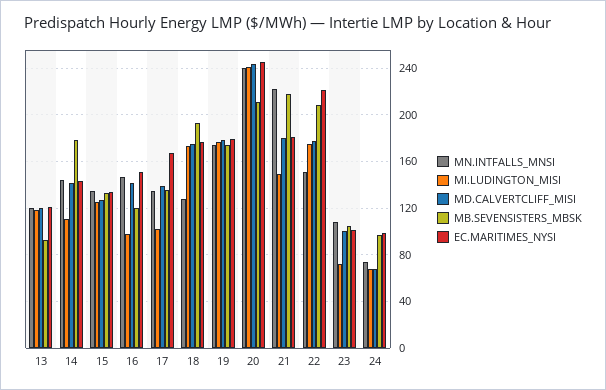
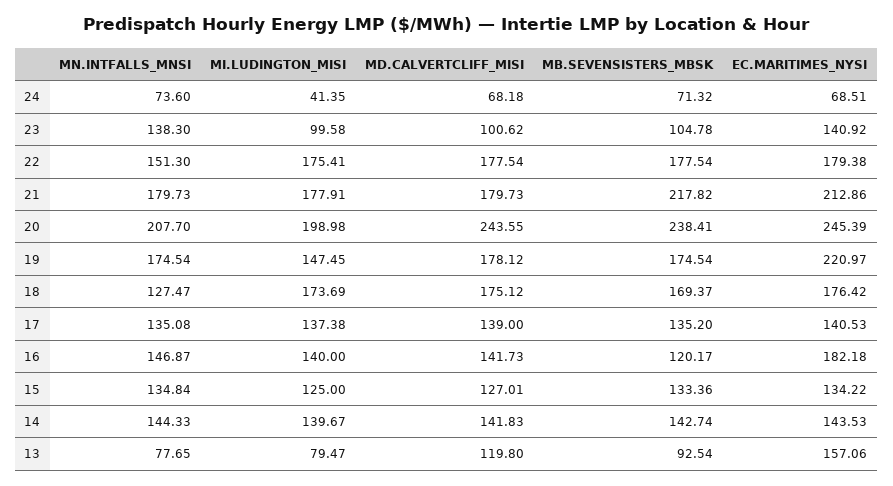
  {
    "MN.INTFALLS_MNSI": {
-     "13": 120,
+     "13": 77.65,
      "14": 144.33,
      "15": 134.84,
      "16": 146.87,
      "17": 135.08,
      "18": 127.47,
      "19": 174.54,
-     "20": 240,
+     "20": 207.7,
-     "21": 220,
+     "21": 179.73,
      "22": 151.3,
-     "23": 110,
+     "23": 138.3,
      "24": 73.6
    },
    "MI.LUDINGTON_MISI": {
-     "13": 120,
+     "13": 79.47,
-     "14": 110,
+     "14": 139.67,
      "15": 125,
-     "16": 100,
+     "16": 140,
-     "17": 100,
+     "17": 137.38,
      "18": 173.69,
-     "19": 180,
+     "19": 147.45,
-     "20": 240,
+     "20": 198.98,
-     "21": 150,
+     "21": 177.91,
      "22": 175.41,
-     "23": 70,
+     "23": 99.58,
-     "24": 70
+     "24": 41.35
    },
    "MD.CALVERTCLIFF_MISI": {
      "13": 119.8,
      "14": 141.83,
      "15": 127.01,
      "16": 141.73,
      "17": 139,
      "18": 175.12,
      "19": 178.12,
      "20": 243.55,
      "21": 179.73,
      "22": 177.54,
      "23": 100.62,
      "24": 68.18
    },
    "MB.SEVENSISTERS_MBSK": {
      "13": 92.54,
-     "14": 180,
+     "14": 142.74,
      "15": 133.36,
      "16": 120.17,
      "17": 135.2,
-     "18": 190,
+     "18": 169.37,
      "19": 174.54,
-     "20": 210,
+     "20": 238.41,
      "21": 217.82,
-     "22": 210,
+     "22": 177.54,
      "23": 104.78,
-     "24": 100
+     "24": 71.32
    },
    "EC.MARITIMES_NYSI": {
-     "13": 120,
+     "13": 157.06,
      "14": 143.53,
      "15": 134.22,
-     "16": 150,
+     "16": 182.18,
-     "17": 170,
+     "17": 140.53,
      "18": 176.42,
-     "19": 180,
+     "19": 220.97,
      "20": 245.39,
-     "21": 180,
+     "21": 212.86,
-     "22": 220,
+     "22": 179.38,
-     "23": 100,
+     "23": 140.92,
-     "24": 100
+     "24": 68.51
    }
  }

